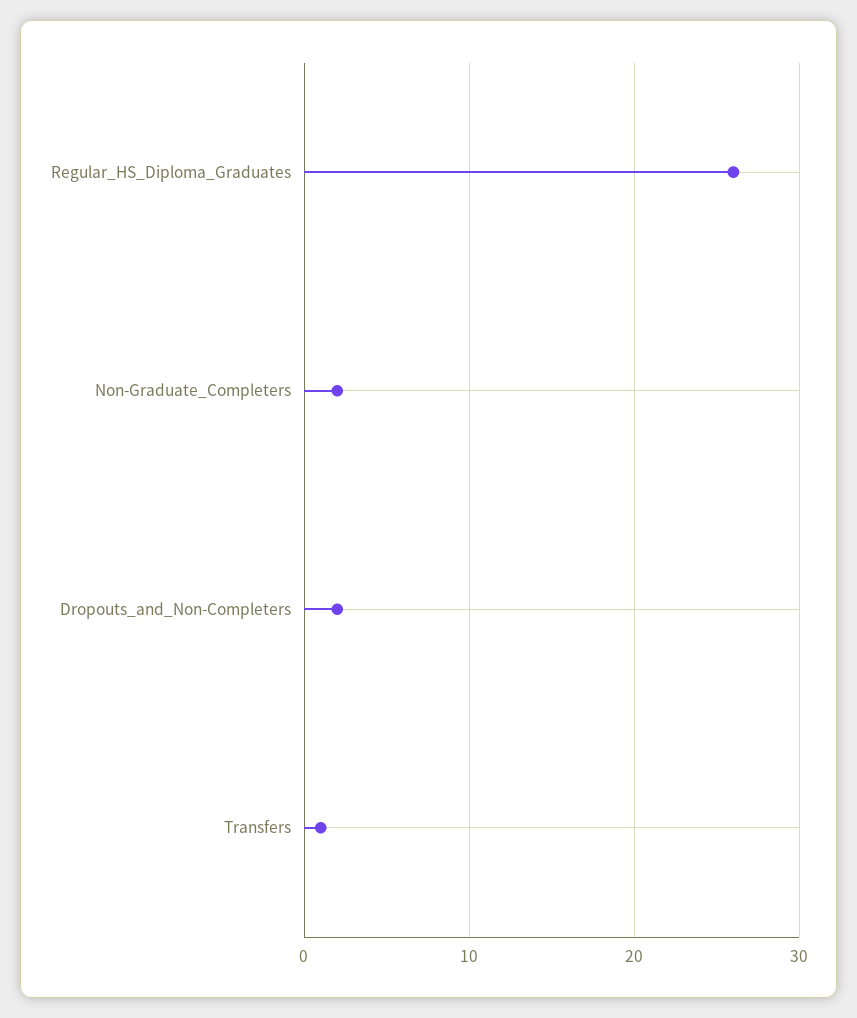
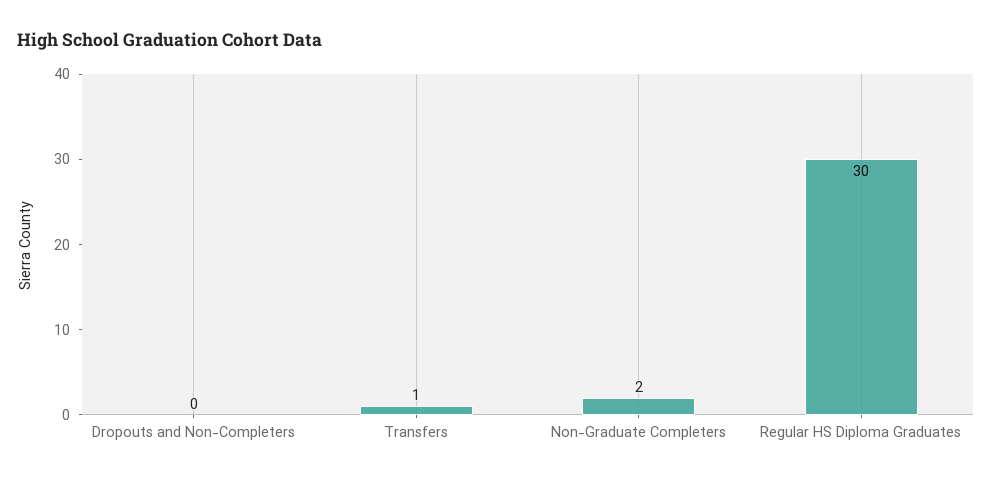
  {
-   "Regular_HS_Diploma_Graduates": 26,
+   "Regular_HS_Diploma_Graduates": 30,
    "Non-Graduate_Completers": 2,
-   "Dropouts_and_Non-Completers": 2,
+   "Dropouts_and_Non-Completers": 0,
    "Transfers": 1
  }

